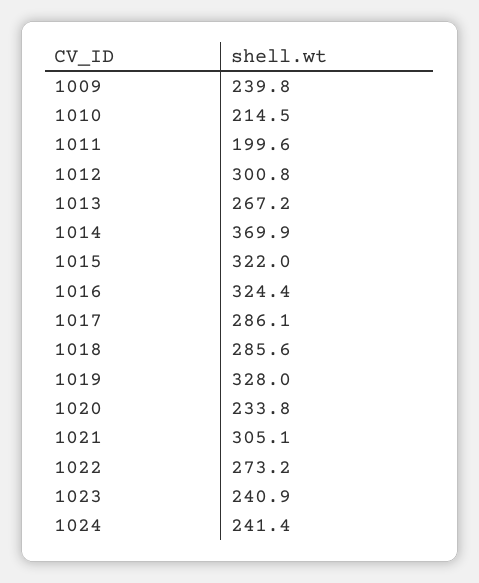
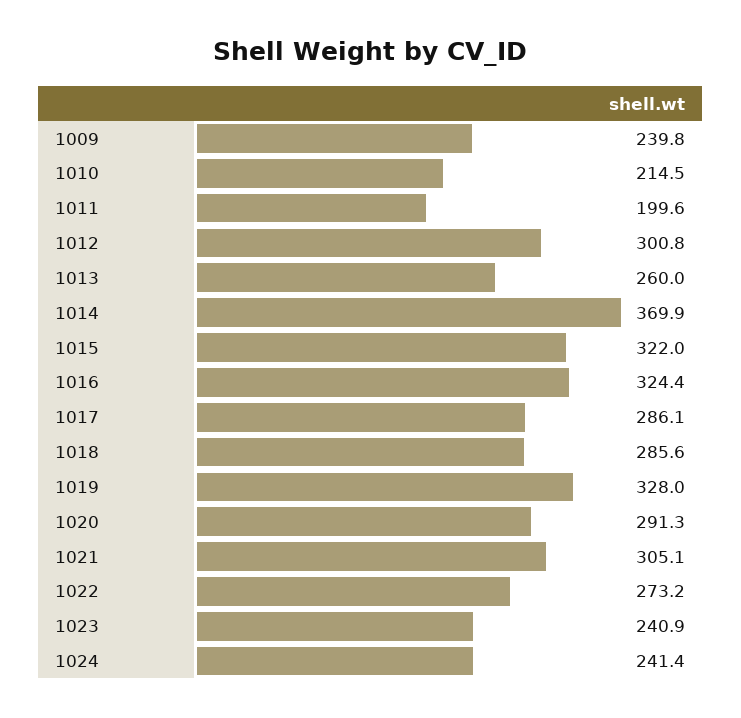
  {
    "1009": 239.8,
    "1010": 214.5,
    "1011": 199.6,
    "1012": 300.8,
-   "1013": 267.2,
+   "1013": 260,
    "1014": 369.9,
    "1015": 322,
    "1016": 324.4,
    "1017": 286.1,
    "1018": 285.6,
    "1019": 328,
-   "1020": 233.8,
+   "1020": 291.3,
    "1021": 305.1,
    "1022": 273.2,
    "1023": 240.9,
    "1024": 241.4
  }

